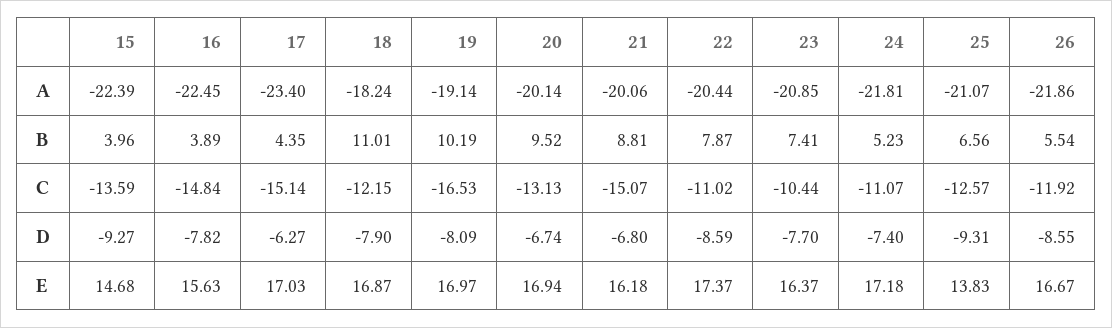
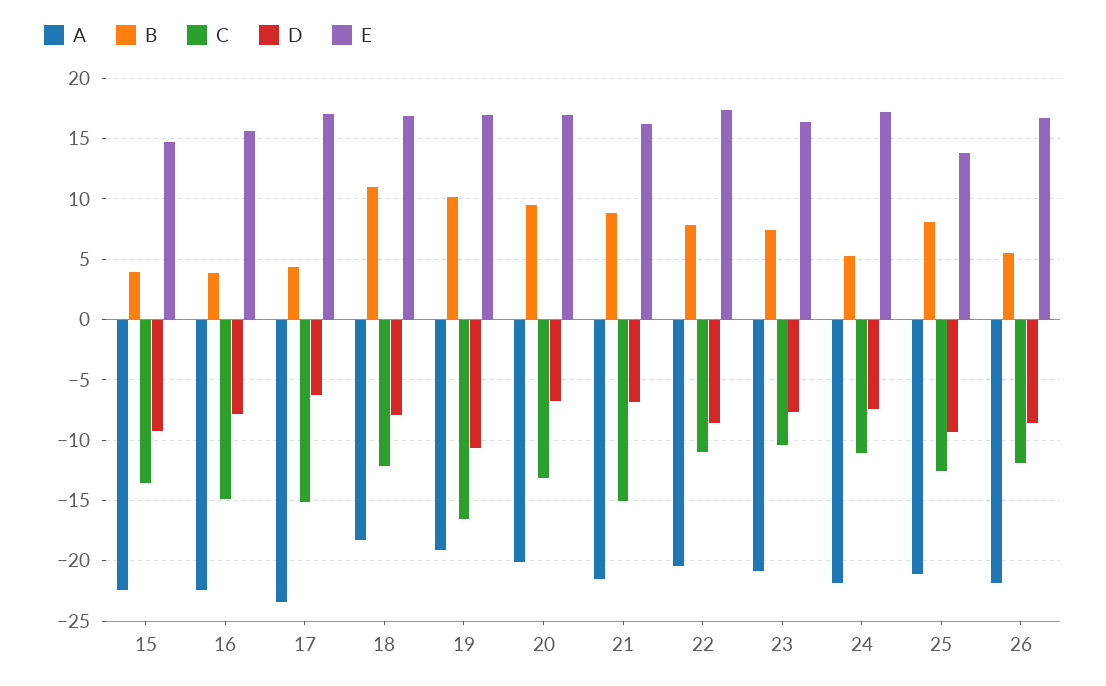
  {
    "A": {
      "15": -22.39,
      "16": -22.45,
      "17": -23.4,
      "18": -18.24,
      "19": -19.14,
      "20": -20.14,
-     "21": -20.06,
+     "21": -21.5,
      "22": -20.44,
      "23": -20.85,
      "24": -21.81,
      "25": -21.07,
      "26": -21.86
    },
    "B": {
      "15": 3.96,
      "16": 3.89,
      "17": 4.35,
      "18": 11.01,
      "19": 10.19,
      "20": 9.52,
      "21": 8.81,
      "22": 7.87,
      "23": 7.41,
      "24": 5.23,
-     "25": 6.56,
+     "25": 8,
      "26": 5.54
    },
    "C": {
      "15": -13.59,
      "16": -14.84,
      "17": -15.14,
      "18": -12.15,
      "19": -16.53,
      "20": -13.13,
      "21": -15.07,
      "22": -11.02,
      "23": -10.44,
      "24": -11.07,
      "25": -12.57,
      "26": -11.92
    },
    "D": {
      "15": -9.27,
      "16": -7.82,
      "17": -6.27,
      "18": -7.9,
-     "19": -8.09,
+     "19": -10.5,
      "20": -6.74,
      "21": -6.8,
      "22": -8.59,
      "23": -7.7,
      "24": -7.4,
      "25": -9.31,
      "26": -8.55
    },
    "E": {
      "15": 14.68,
      "16": 15.63,
      "17": 17.03,
      "18": 16.87,
      "19": 16.97,
      "20": 16.94,
      "21": 16.18,
      "22": 17.37,
      "23": 16.37,
      "24": 17.18,
      "25": 13.83,
      "26": 16.67
    }
  }

